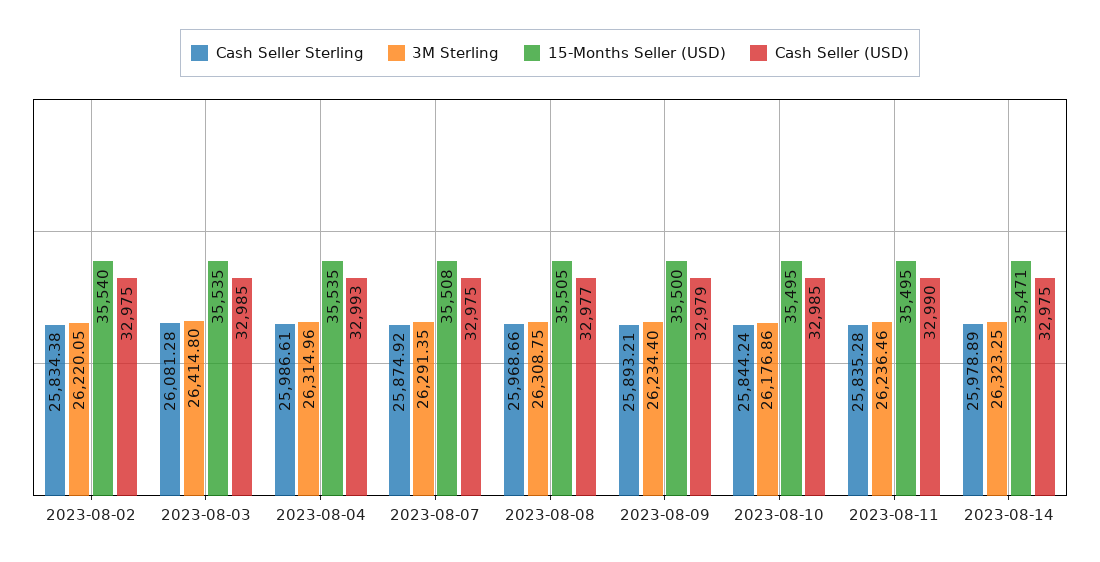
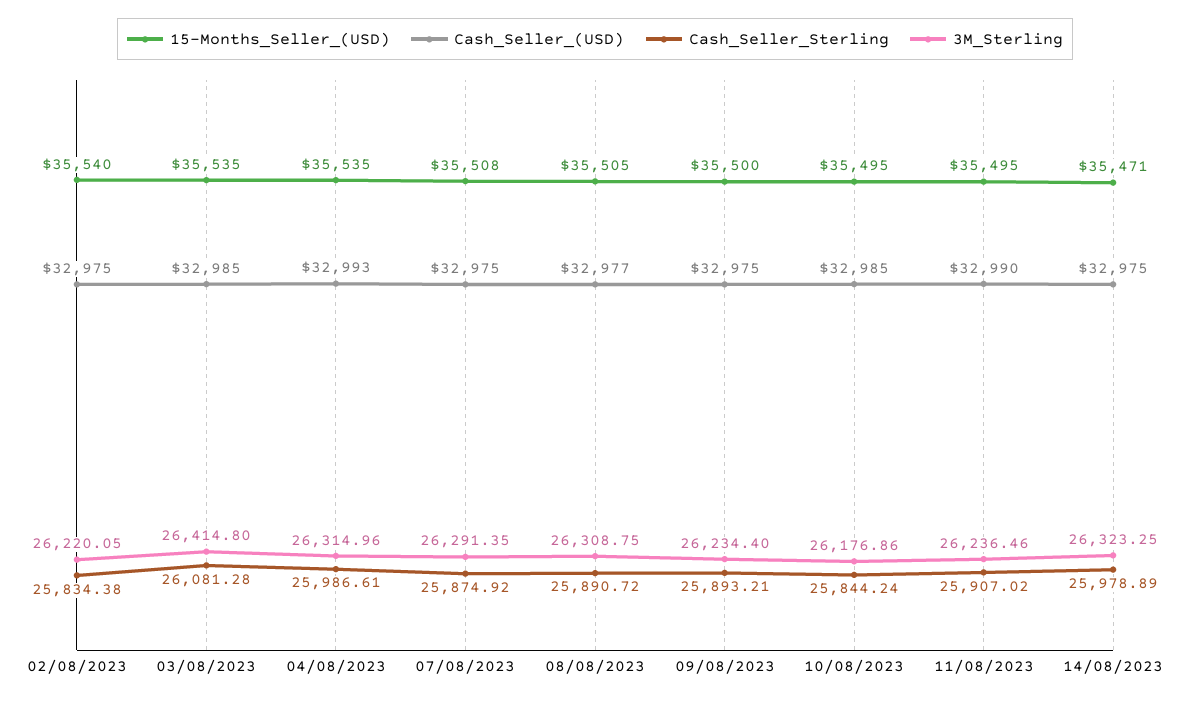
  {
    "Cash Seller Sterling": {
      "2023-08-02": 25834.38,
      "2023-08-03": 26081.28,
      "2023-08-04": 25986.61,
      "2023-08-07": 25874.92,
-     "2023-08-08": 25968.66,
+     "2023-08-08": 25890.72,
      "2023-08-09": 25893.21,
      "2023-08-10": 25844.24,
-     "2023-08-11": 25835.28,
+     "2023-08-11": 25907.02,
      "2023-08-14": 25978.89
    },
    "3M Sterling": {
      "2023-08-02": 26220.05,
      "2023-08-03": 26414.8,
      "2023-08-04": 26314.96,
      "2023-08-07": 26291.35,
      "2023-08-08": 26308.75,
      "2023-08-09": 26234.4,
      "2023-08-10": 26176.86,
      "2023-08-11": 26236.46,
      "2023-08-14": 26323.25
    },
    "15-Months Seller (USD)": {
      "2023-08-02": 35540,
      "2023-08-03": 35535,
      "2023-08-04": 35535,
      "2023-08-07": 35508,
      "2023-08-08": 35505,
      "2023-08-09": 35500,
      "2023-08-10": 35495,
      "2023-08-11": 35495,
      "2023-08-14": 35471
    },
    "Cash Seller (USD)": {
      "2023-08-02": 32975,
      "2023-08-03": 32985,
      "2023-08-04": 32993,
      "2023-08-07": 32975,
      "2023-08-08": 32977,
-     "2023-08-09": 32979,
+     "2023-08-09": 32975,
      "2023-08-10": 32985,
      "2023-08-11": 32990,
      "2023-08-14": 32975
    }
  }

